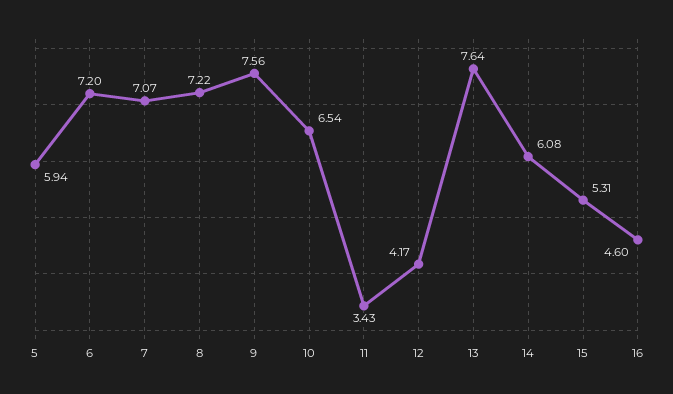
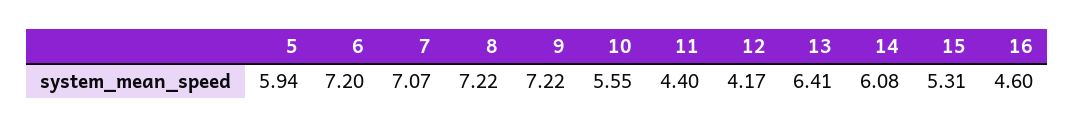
  {
    "5": 5.94,
    "6": 7.2,
    "7": 7.07,
    "8": 7.22,
-   "9": 7.56,
+   "9": 7.22,
-   "10": 6.54,
+   "10": 5.55,
-   "11": 3.43,
+   "11": 4.4,
    "12": 4.17,
-   "13": 7.64,
+   "13": 6.41,
    "14": 6.08,
    "15": 5.31,
    "16": 4.6
  }

